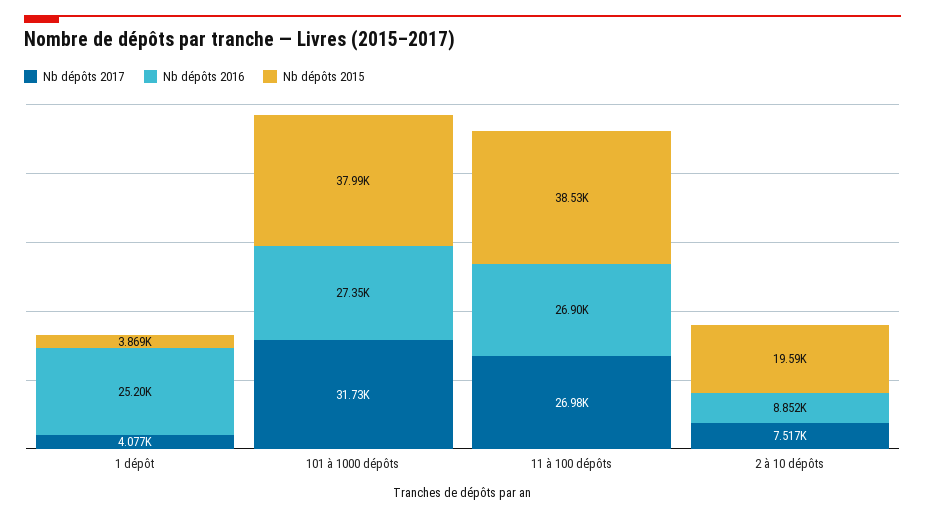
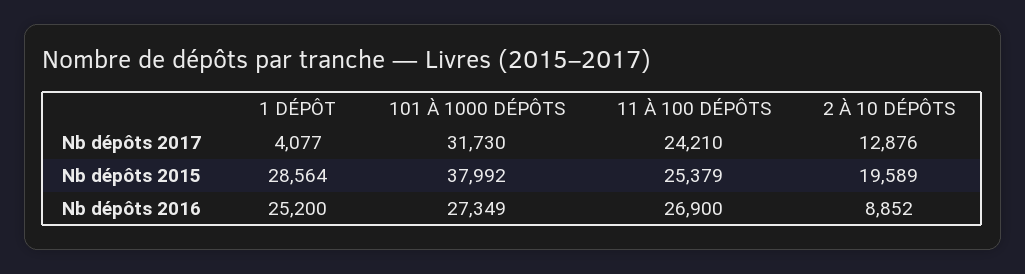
  {
    "Nb dépôts 2017": {
      "1 dépôt": 4077,
      "101 à 1000 dépôts": 31730,
-     "11 à 100 dépôts": 26980,
+     "11 à 100 dépôts": 24210,
-     "2 à 10 dépôts": 7517
+     "2 à 10 dépôts": 12876
    },
    "Nb dépôts 2016": {
      "1 dépôt": 25200,
      "101 à 1000 dépôts": 27349,
      "11 à 100 dépôts": 26900,
      "2 à 10 dépôts": 8852
    },
    "Nb dépôts 2015": {
-     "1 dépôt": 3869,
+     "1 dépôt": 28564,
      "101 à 1000 dépôts": 37992,
-     "11 à 100 dépôts": 38530,
+     "11 à 100 dépôts": 25379,
      "2 à 10 dépôts": 19589
    }
  }

